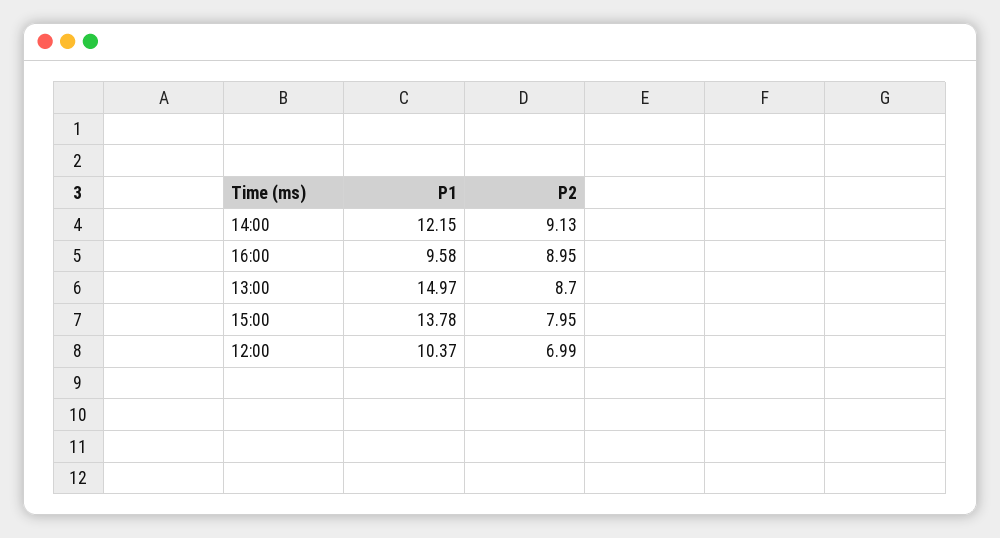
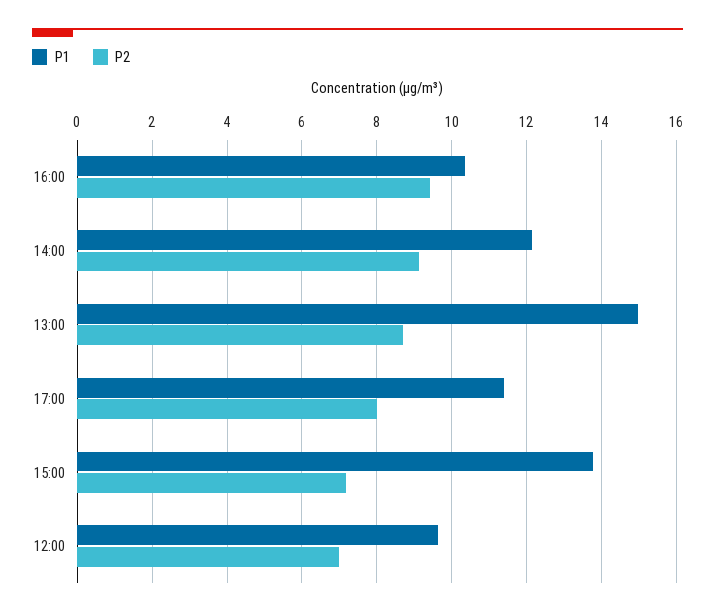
  {
    "P1": {
      "14:00": 12.15,
-     "16:00": 9.58,
+     "16:00": 10.4,
      "13:00": 14.97,
      "15:00": 13.78,
-     "12:00": 10.37
+     "12:00": 9.6,
+     "17:00": 11.4
    },
    "P2": {
      "14:00": 9.13,
-     "16:00": 8.95,
+     "16:00": 9.4,
      "13:00": 8.7,
-     "15:00": 7.95,
+     "15:00": 7.2,
-     "12:00": 6.99
+     "12:00": 6.99,
+     "17:00": 8
    }
  }

